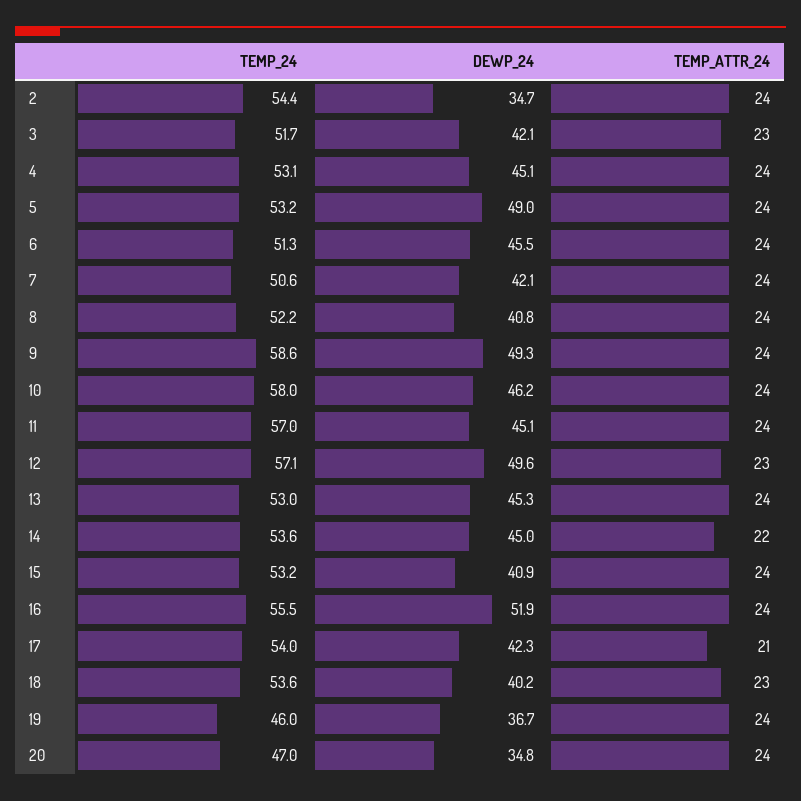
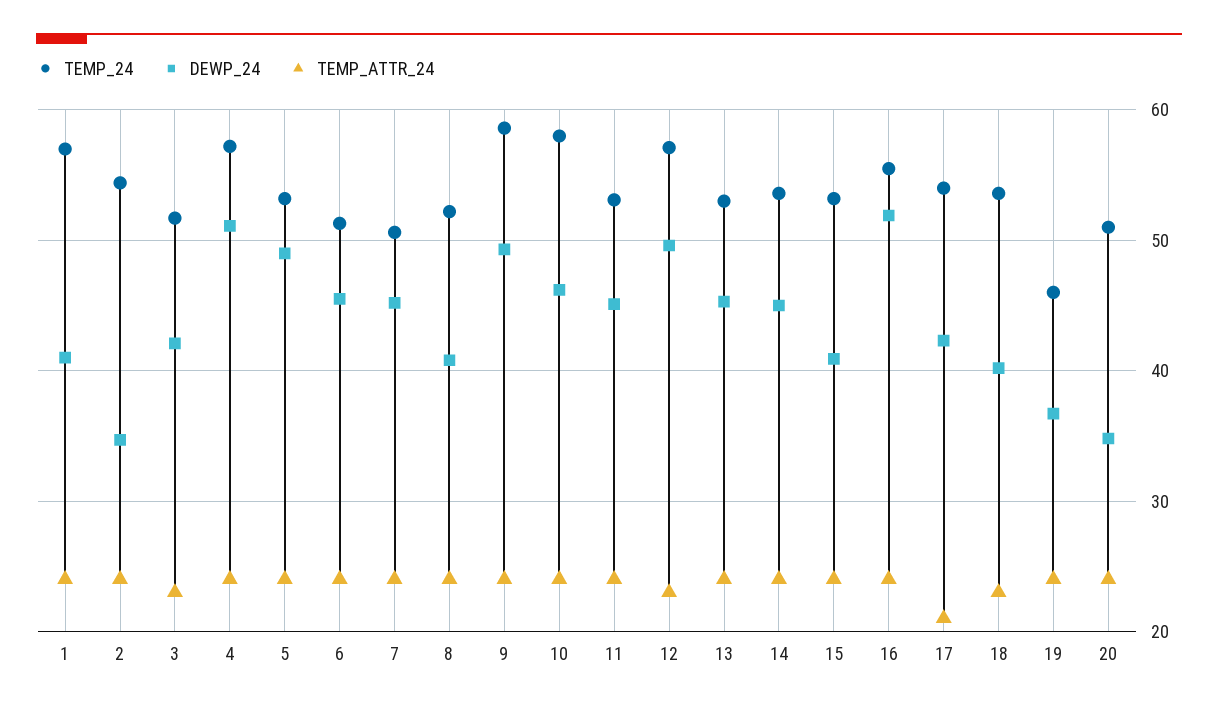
  {
    "TEMP_24": {
      "2": 54.4,
      "3": 51.7,
-     "4": 53.1,
+     "4": 57,
      "5": 53.2,
      "6": 51.3,
      "7": 50.6,
      "8": 52.2,
      "9": 58.6,
      "10": 58,
-     "11": 57,
+     "11": 53,
      "12": 57.1,
      "13": 53,
      "14": 53.6,
      "15": 53.2,
      "16": 55.5,
      "17": 54,
      "18": 53.6,
      "19": 46,
-     "20": 47
+     "20": 51,
+     "1": 57
    },
    "DEWP_24": {
      "2": 34.7,
      "3": 42.1,
-     "4": 45.1,
+     "4": 51,
      "5": 49,
      "6": 45.5,
-     "7": 42.1,
+     "7": 45,
      "8": 40.8,
      "9": 49.3,
      "10": 46.2,
      "11": 45.1,
      "12": 49.6,
      "13": 45.3,
      "14": 45,
      "15": 40.9,
      "16": 51.9,
      "17": 42.3,
      "18": 40.2,
      "19": 36.7,
-     "20": 34.8
+     "20": 34.8,
+     "1": 41
    },
    "TEMP_ATTR_24": {
      "2": 24,
      "3": 23,
      "4": 24,
      "5": 24,
      "6": 24,
      "7": 24,
      "8": 24,
      "9": 24,
      "10": 24,
      "11": 24,
      "12": 23,
      "13": 24,
-     "14": 22,
+     "14": 24,
      "15": 24,
      "16": 24,
      "17": 21,
      "18": 23,
      "19": 24,
-     "20": 24
+     "20": 24,
+     "1": 24
    }
  }

